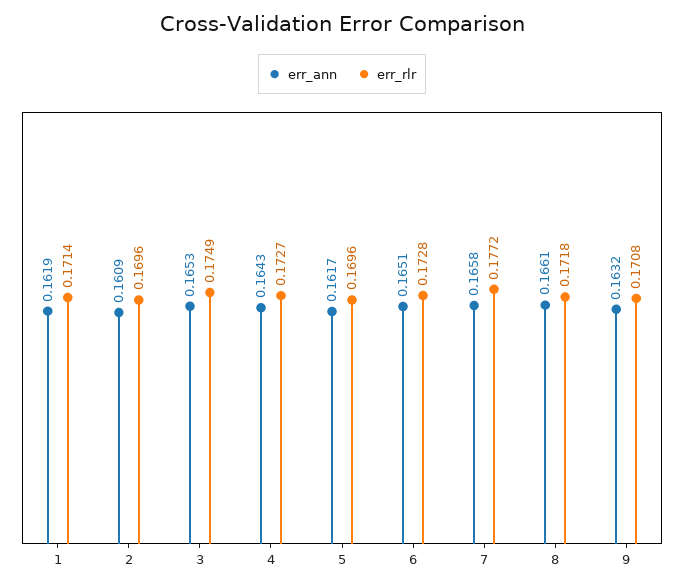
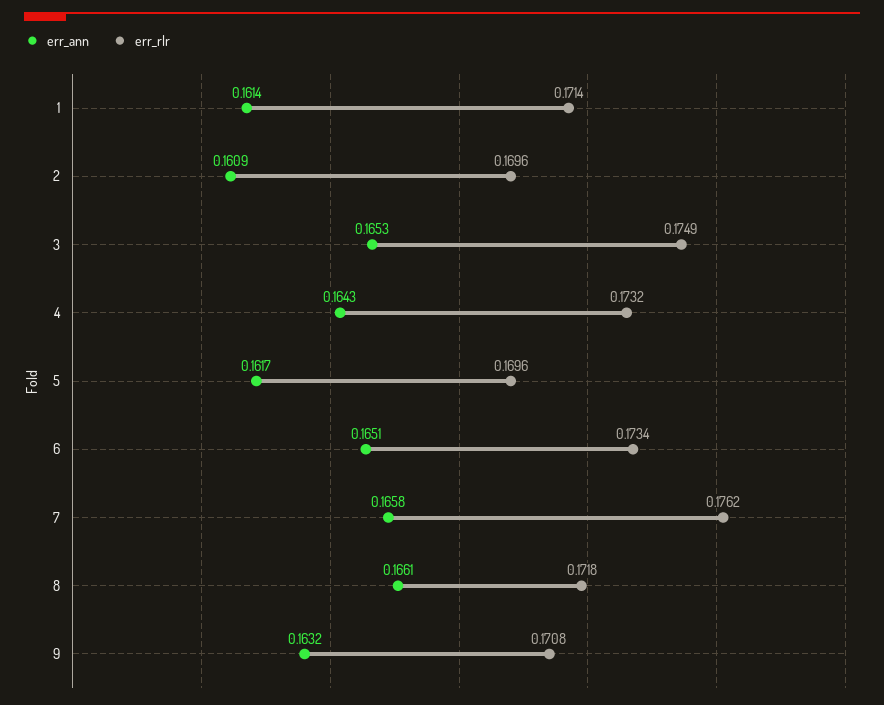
  {
    "err_ann": {
-     "1": 0.1619,
+     "1": 0.1614,
      "2": 0.1609,
      "3": 0.1653,
      "4": 0.1643,
      "5": 0.1617,
      "6": 0.1651,
      "7": 0.1658,
      "8": 0.1661,
      "9": 0.1632
    },
    "err_rlr": {
      "1": 0.1714,
      "2": 0.1696,
      "3": 0.1749,
-     "4": 0.1727,
+     "4": 0.1732,
      "5": 0.1696,
-     "6": 0.1728,
+     "6": 0.1734,
-     "7": 0.1772,
+     "7": 0.1762,
      "8": 0.1718,
      "9": 0.1708
    }
  }

